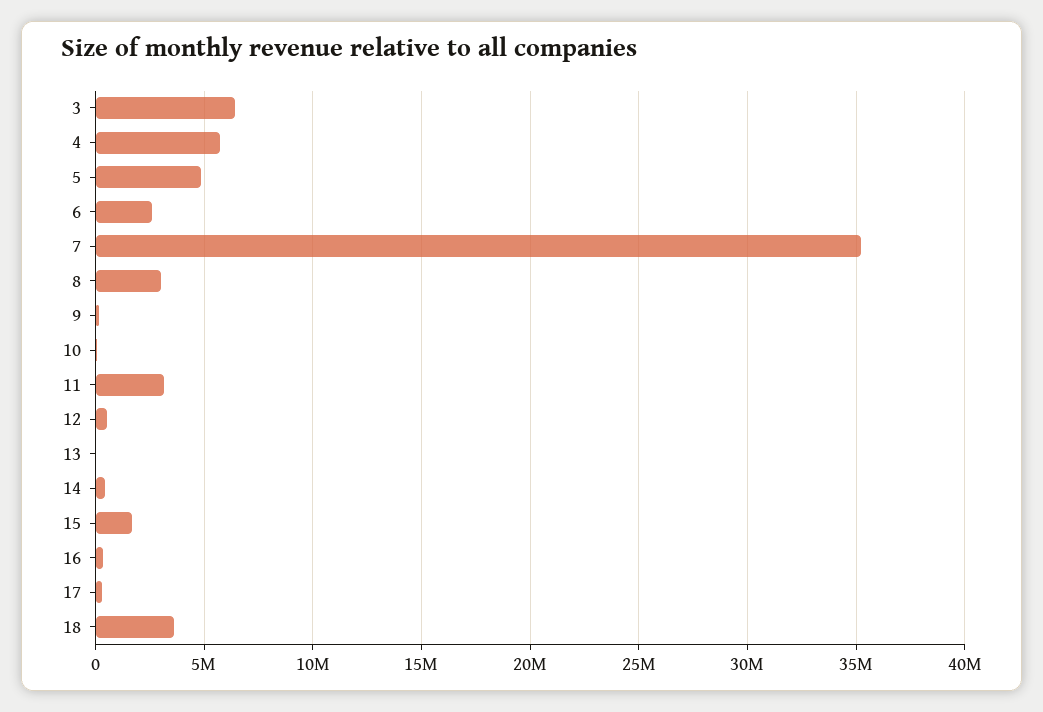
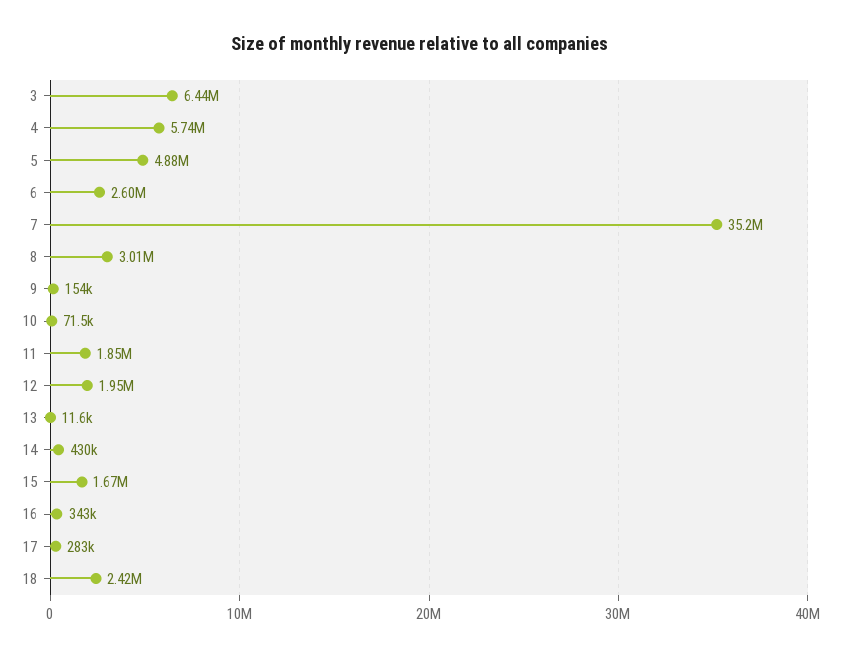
  {
    "3": 6440000,
    "4": 5740000,
    "5": 4880000,
    "6": 2600000,
    "7": 35200000,
    "8": 3010000,
    "9": 154000,
    "10": 71500,
-   "11": 3000000,
+   "11": 1850000,
-   "12": 500000,
+   "12": 1950000,
    "13": 11600,
    "14": 430000,
    "15": 1670000,
    "16": 343000,
    "17": 283000,
-   "18": 3500000
+   "18": 2420000
  }

